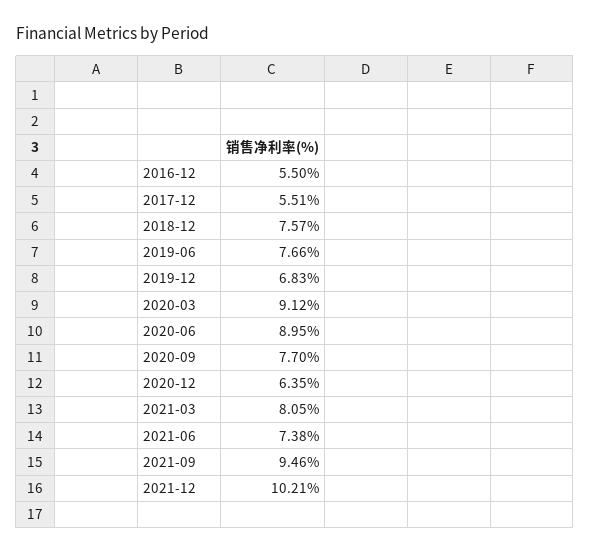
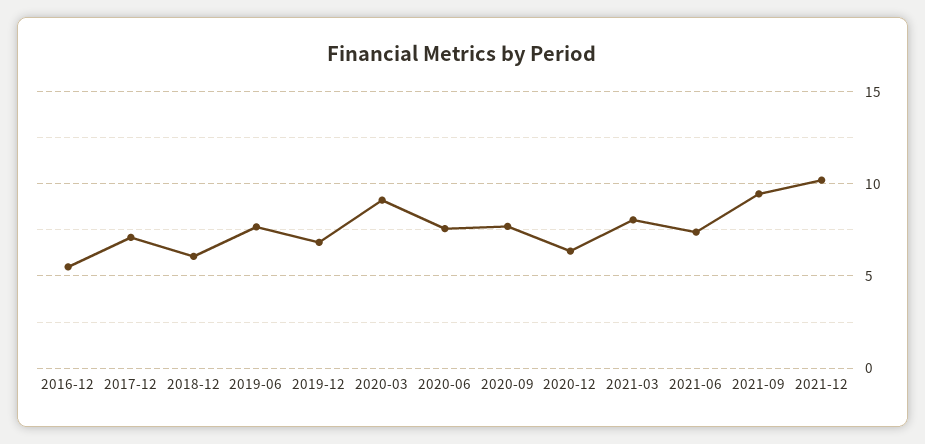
  {
    "2016-12": 5.5,
-   "2017-12": 5.51,
+   "2017-12": 7,
-   "2018-12": 7.57,
+   "2018-12": 6,
    "2019-06": 7.66,
    "2019-12": 6.83,
    "2020-03": 9.12,
-   "2020-06": 8.95,
+   "2020-06": 7.5,
    "2020-09": 7.7,
    "2020-12": 6.35,
    "2021-03": 8.05,
    "2021-06": 7.38,
    "2021-09": 9.46,
    "2021-12": 10.21
  }

